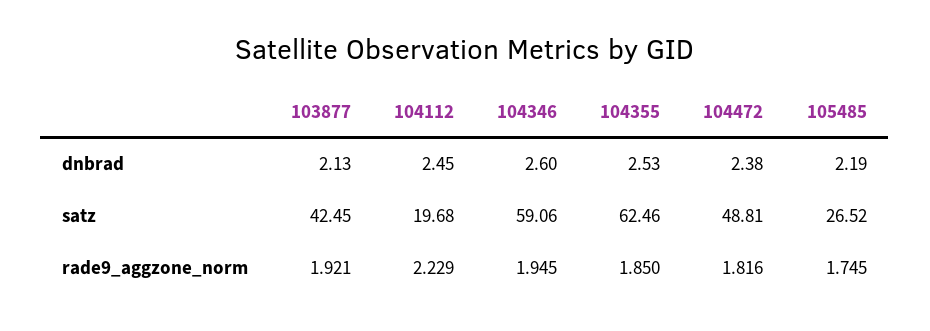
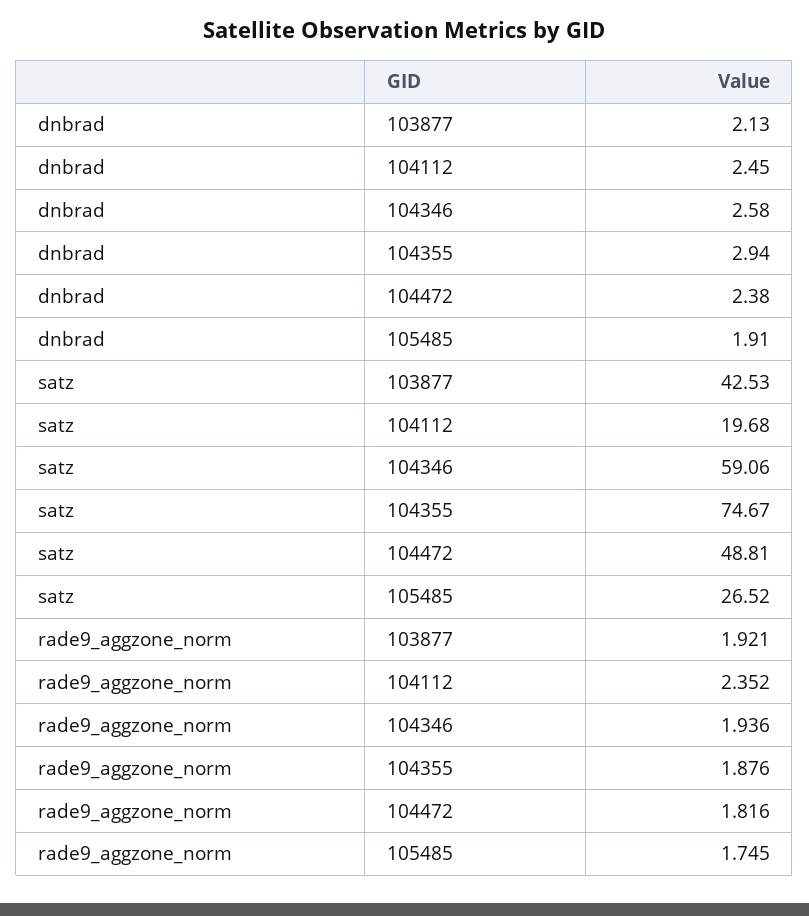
  {
    "103877": {
      "dnbrad": 2.13,
-     "satz": 42.45,
+     "satz": 42.53,
      "rade9_aggzone_norm": 1.921
    },
    "104112": {
      "dnbrad": 2.45,
      "satz": 19.68,
-     "rade9_aggzone_norm": 2.229
+     "rade9_aggzone_norm": 2.352
    },
    "104346": {
-     "dnbrad": 2.6,
+     "dnbrad": 2.58,
      "satz": 59.06,
-     "rade9_aggzone_norm": 1.945
+     "rade9_aggzone_norm": 1.936
    },
    "104355": {
-     "dnbrad": 2.53,
+     "dnbrad": 2.94,
-     "satz": 62.46,
+     "satz": 74.67,
-     "rade9_aggzone_norm": 1.85
+     "rade9_aggzone_norm": 1.876
    },
    "104472": {
      "dnbrad": 2.38,
      "satz": 48.81,
      "rade9_aggzone_norm": 1.816
    },
    "105485": {
-     "dnbrad": 2.19,
+     "dnbrad": 1.91,
      "satz": 26.52,
      "rade9_aggzone_norm": 1.745
    }
  }

